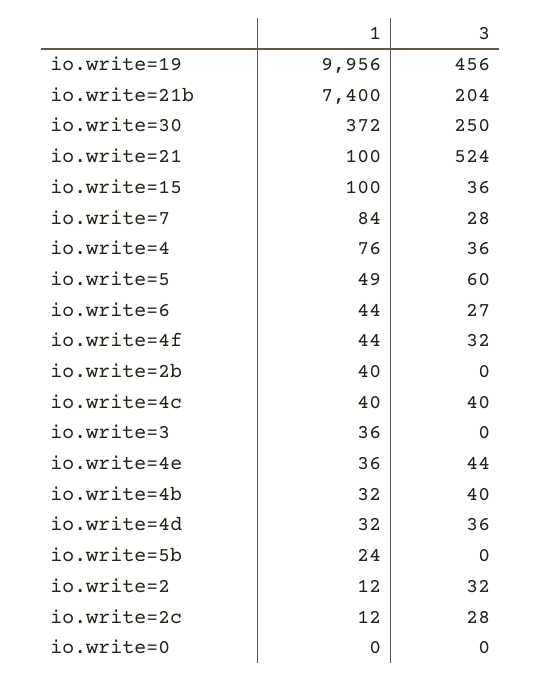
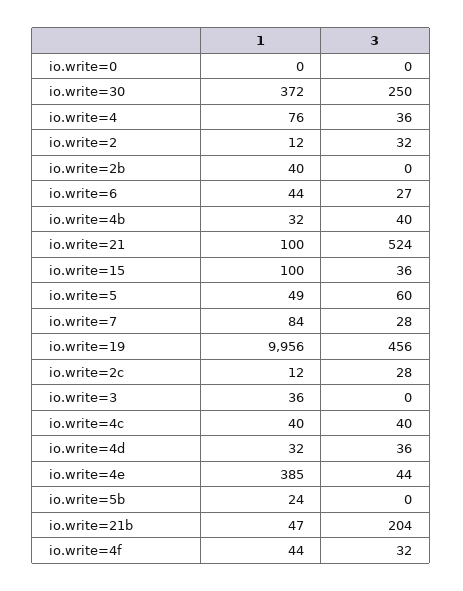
  {
    "1": {
      "io.write=19": 9956,
-     "io.write=21b": 7400,
+     "io.write=21b": 47,
      "io.write=30": 372,
      "io.write=21": 100,
      "io.write=15": 100,
      "io.write=7": 84,
      "io.write=4": 76,
      "io.write=5": 49,
      "io.write=6": 44,
      "io.write=4f": 44,
      "io.write=2b": 40,
      "io.write=4c": 40,
      "io.write=3": 36,
-     "io.write=4e": 36,
+     "io.write=4e": 385,
      "io.write=4b": 32,
      "io.write=4d": 32,
      "io.write=5b": 24,
      "io.write=2": 12,
      "io.write=2c": 12,
      "io.write=0": 0
    },
    "3": {
      "io.write=19": 456,
      "io.write=21b": 204,
      "io.write=30": 250,
      "io.write=21": 524,
      "io.write=15": 36,
      "io.write=7": 28,
      "io.write=4": 36,
      "io.write=5": 60,
      "io.write=6": 27,
      "io.write=4f": 32,
      "io.write=2b": 0,
      "io.write=4c": 40,
      "io.write=3": 0,
      "io.write=4e": 44,
      "io.write=4b": 40,
      "io.write=4d": 36,
      "io.write=5b": 0,
      "io.write=2": 32,
      "io.write=2c": 28,
      "io.write=0": 0
    }
  }

